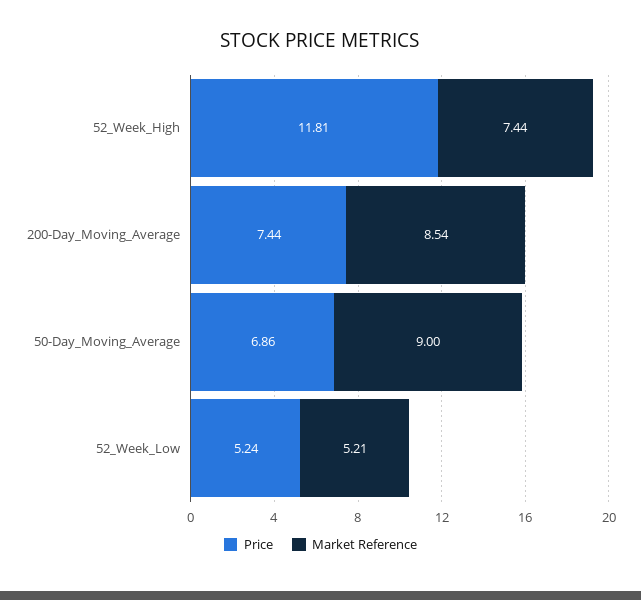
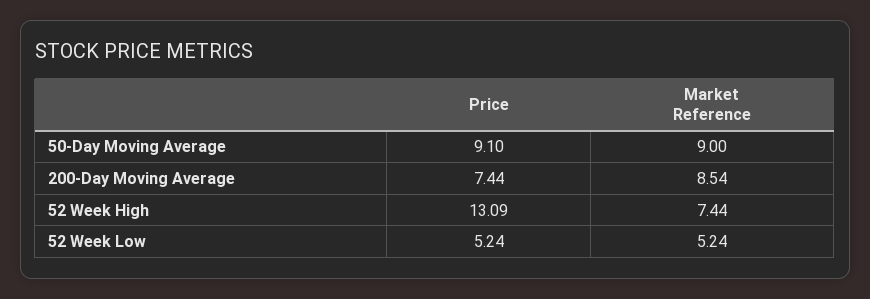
  {
    "Price": {
-     "52_Week_High": 11.81,
+     "52_Week_High": 13.09,
      "200-Day_Moving_Average": 7.44,
-     "50-Day_Moving_Average": 6.86,
+     "50-Day_Moving_Average": 9.1,
      "52_Week_Low": 5.24
    },
    "Market Reference": {
      "52_Week_High": 7.44,
      "200-Day_Moving_Average": 8.54,
      "50-Day_Moving_Average": 9,
-     "52_Week_Low": 5.21
+     "52_Week_Low": 5.24
    }
  }

